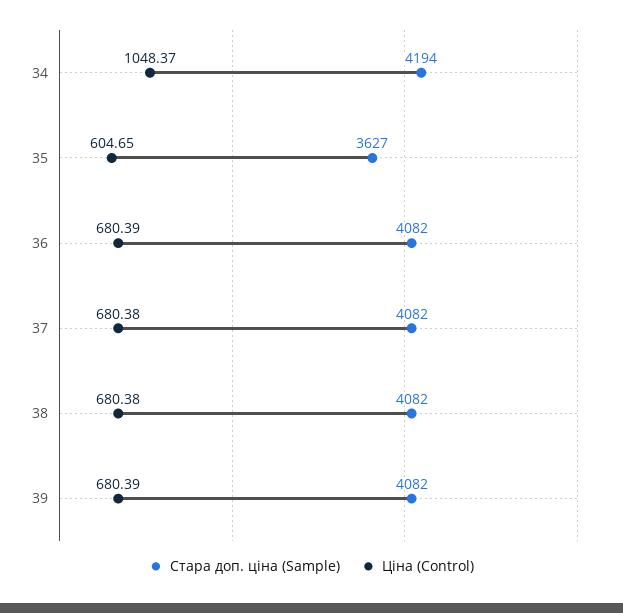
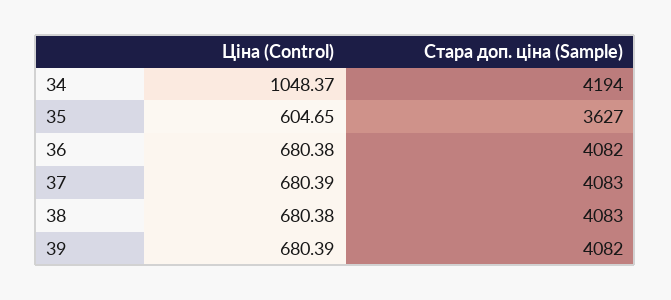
  {
    "Стара доп. ціна (Sample)": {
      "34": 4194,
      "35": 3627,
      "36": 4082,
-     "37": 4082,
+     "37": 4083,
-     "38": 4082,
+     "38": 4083,
      "39": 4082
    },
    "Ціна (Control)": {
      "34": 1048.37,
      "35": 604.65,
-     "36": 680.39,
+     "36": 680.38,
-     "37": 680.38,
+     "37": 680.39,
      "38": 680.38,
      "39": 680.39
    }
  }

